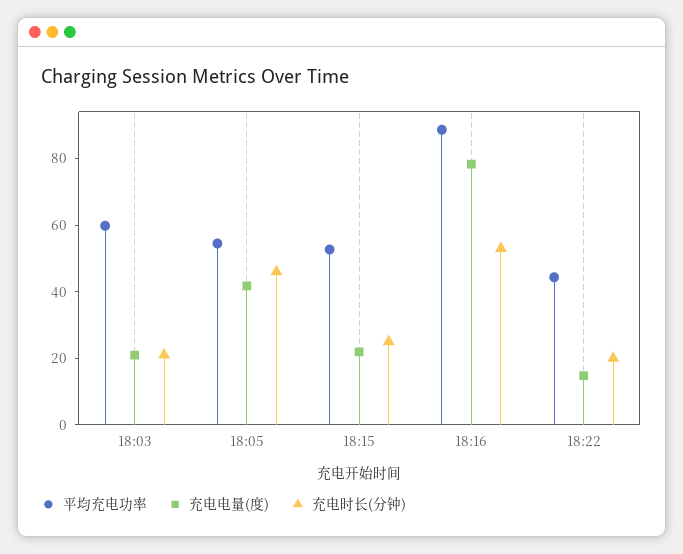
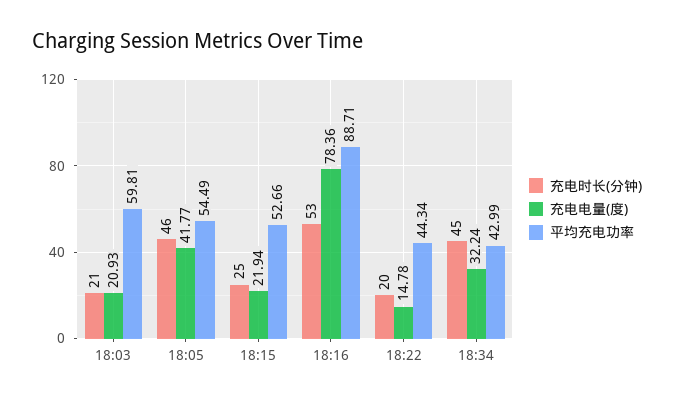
  {
    "平均充电功率": {
      "18:03": 59.81,
      "18:05": 54.49,
      "18:15": 52.66,
      "18:16": 88.71,
-     "18:22": 44.34
+     "18:22": 44.34,
+     "18:34": 42.99
    },
    "充电电量(度)": {
      "18:03": 20.93,
      "18:05": 41.77,
      "18:15": 21.94,
      "18:16": 78.36,
-     "18:22": 14.78
+     "18:22": 14.78,
+     "18:34": 32.24
    },
    "充电时长(分钟)": {
      "18:03": 21,
      "18:05": 46,
      "18:15": 25,
      "18:16": 53,
-     "18:22": 20
+     "18:22": 20,
+     "18:34": 45
    }
  }

